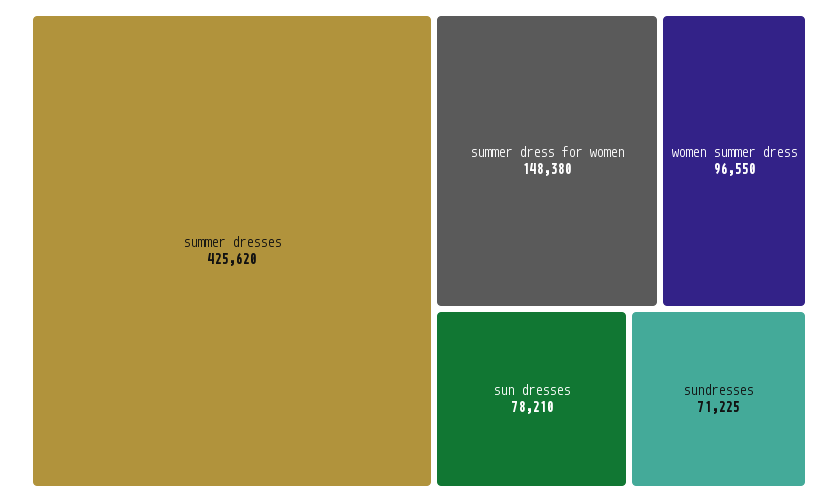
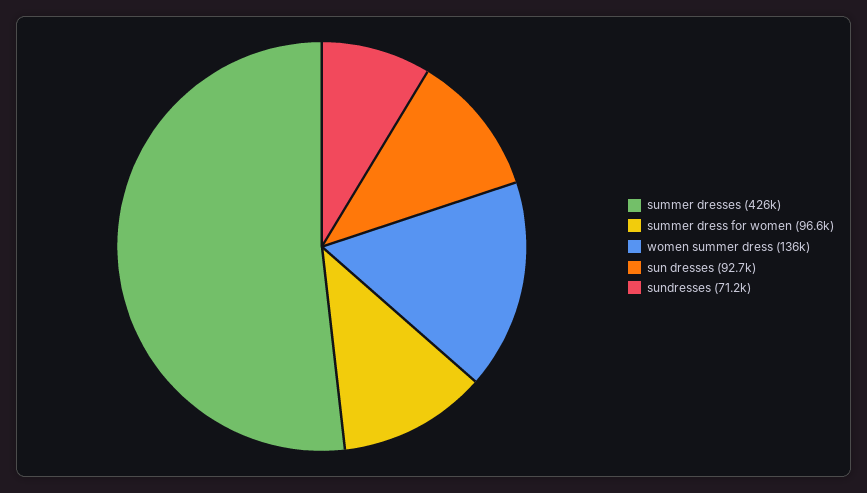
  {
    "summer dresses": 425620,
-   "summer dress for women": 148380,
+   "summer dress for women": 96600,
-   "women summer dress": 96550,
+   "women summer dress": 136000,
-   "sun dresses": 78210,
+   "sun dresses": 92700,
    "sundresses": 71225
  }

